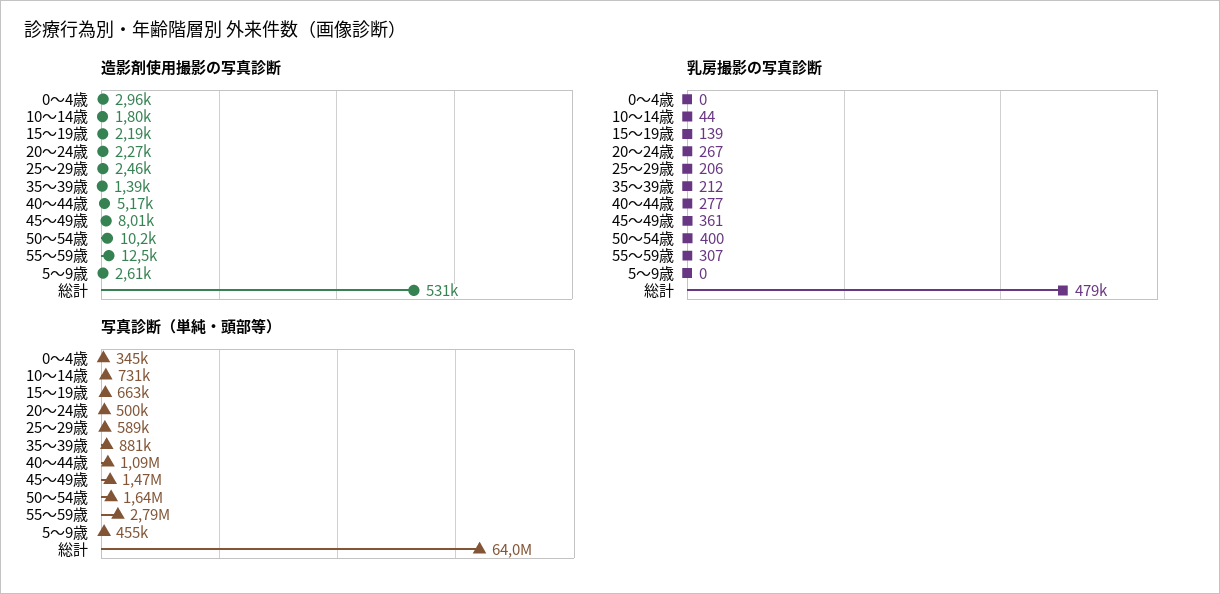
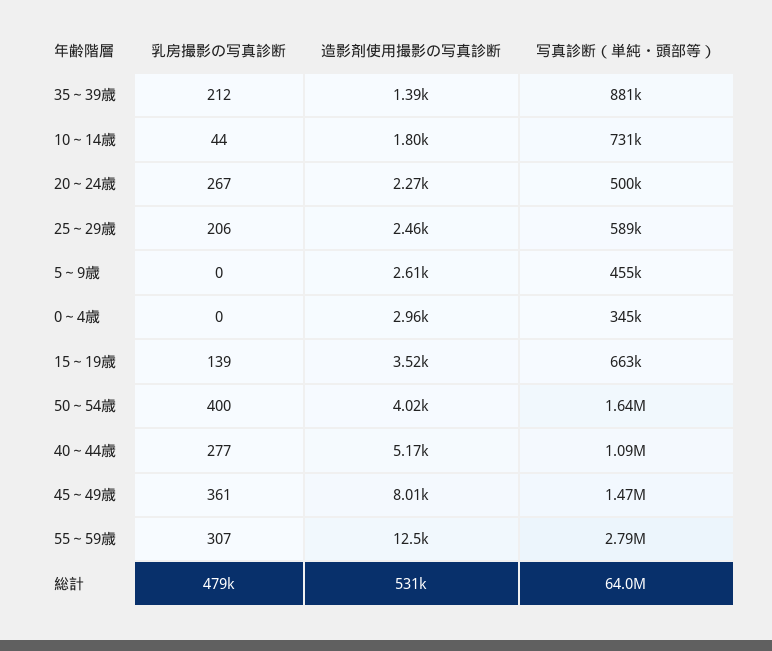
  {
    "造影剤使用撮影の写真診断": {
      "0～4歳": 2960,
      "10～14歳": 1800,
-     "15～19歳": 2190,
+     "15～19歳": 3520,
      "20～24歳": 2270,
      "25～29歳": 2460,
      "35～39歳": 1390,
      "40～44歳": 5170,
      "45～49歳": 8010,
-     "50～54歳": 10200,
+     "50～54歳": 4020,
      "55～59歳": 12500,
      "5～9歳": 2610,
      "総計": 531000
    },
    "乳房撮影の写真診断": {
      "0～4歳": 0,
      "10～14歳": 44,
      "15～19歳": 139,
      "20～24歳": 267,
      "25～29歳": 206,
      "35～39歳": 212,
      "40～44歳": 277,
      "45～49歳": 361,
      "50～54歳": 400,
      "55～59歳": 307,
      "5～9歳": 0,
      "総計": 479000
    },
    "写真診断（単純・頭部等）": {
      "0～4歳": 345000,
      "10～14歳": 731000,
      "15～19歳": 663000,
      "20～24歳": 500000,
      "25～29歳": 589000,
      "35～39歳": 881000,
      "40～44歳": 1090000,
      "45～49歳": 1470000,
      "50～54歳": 1640000,
      "55～59歳": 2790000,
      "5～9歳": 455000,
      "総計": 64000000
    }
  }

